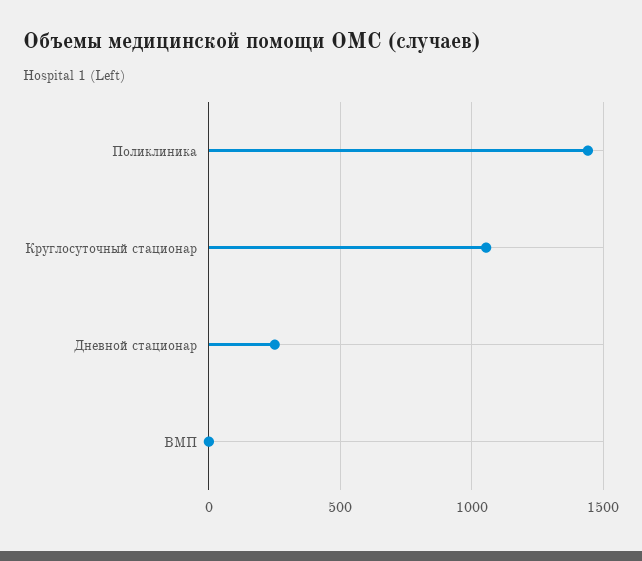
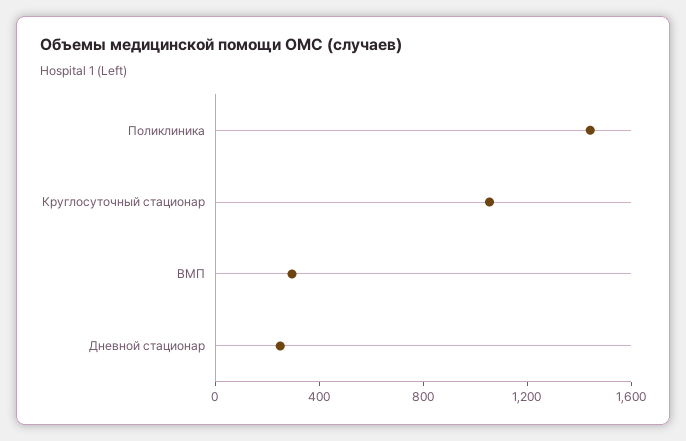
  {
    "Поликлиника": 1450,
    "Круглосуточный стационар": 1050,
    "Дневной стационар": 250,
-   "ВМП": 0
+   "ВМП": 300
  }

